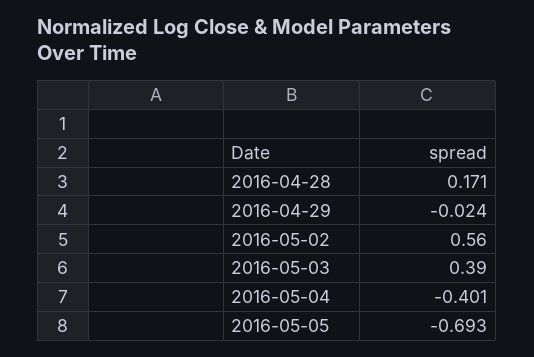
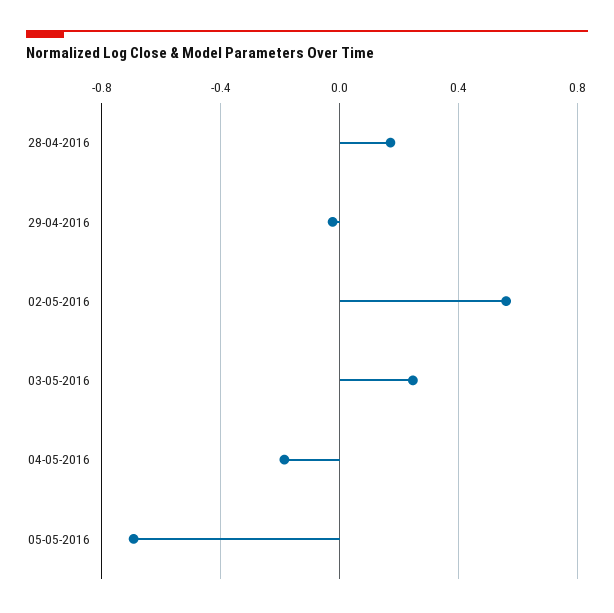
  {
    "2016-04-28": 0.171,
    "2016-04-29": -0.024,
    "2016-05-02": 0.56,
-   "2016-05-03": 0.39,
+   "2016-05-03": 0.25,
-   "2016-05-04": -0.401,
+   "2016-05-04": -0.2,
    "2016-05-05": -0.693
  }

